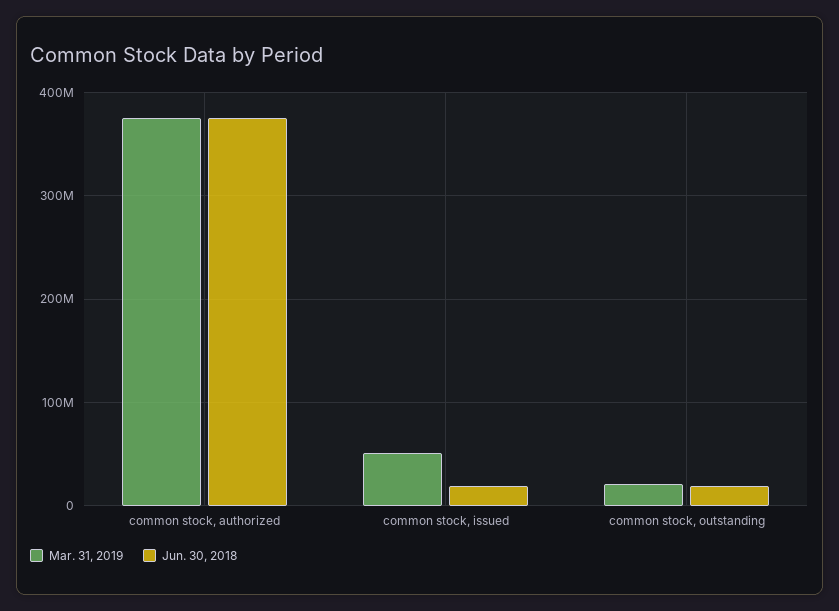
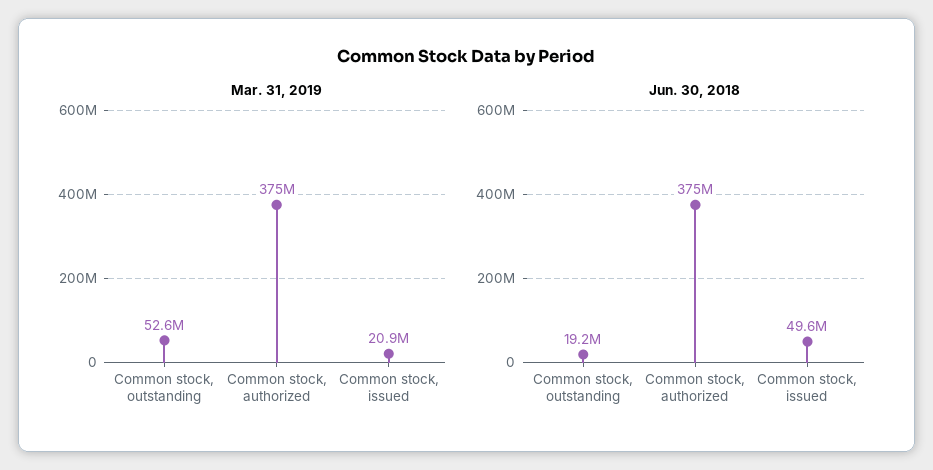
  {
    "Mar. 31, 2019": {
      "common stock, authorized": 375000000,
-     "common stock, issued": 50000000,
+     "common stock, issued": 20900000,
-     "common stock, outstanding": 20000000
+     "common stock, outstanding": 52600000
    },
    "Jun. 30, 2018": {
      "common stock, authorized": 375000000,
-     "common stock, issued": 20000000,
+     "common stock, issued": 49600000,
      "common stock, outstanding": 19200000
    }
  }

